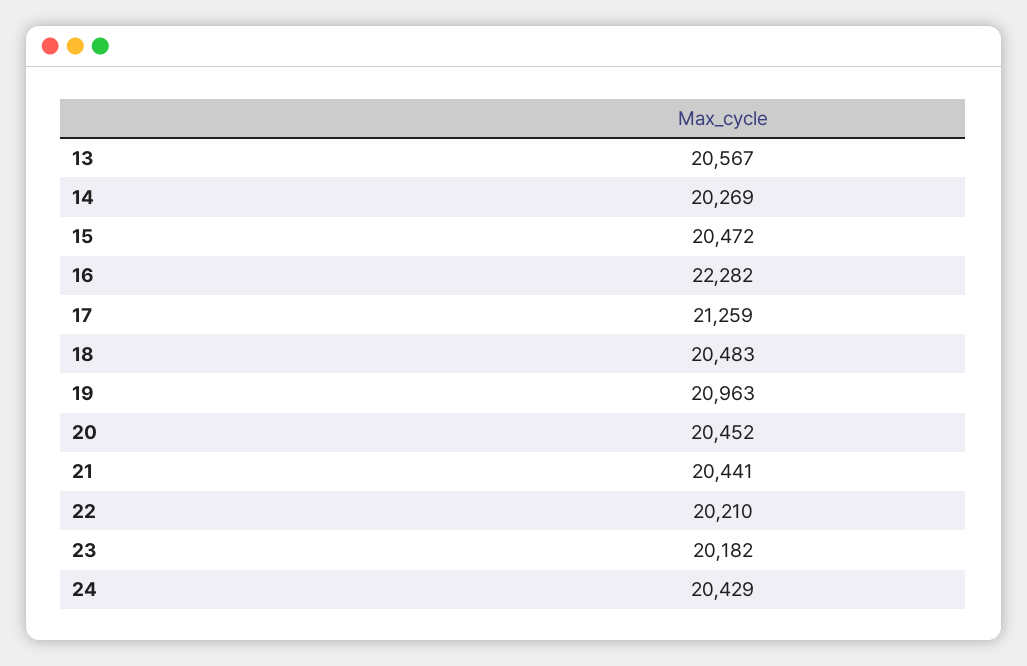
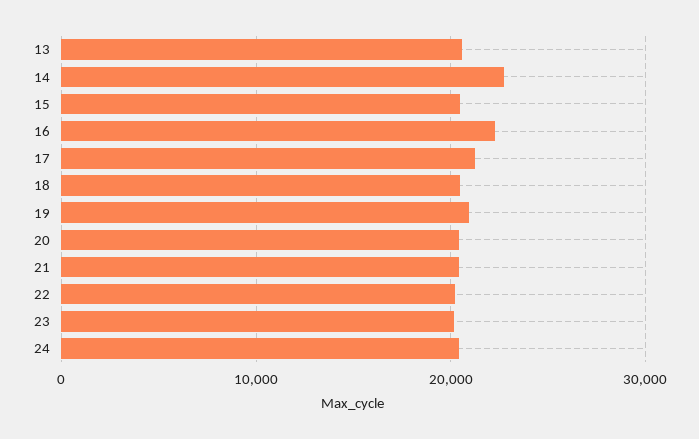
  {
    "13": 20567,
-   "14": 20269,
+   "14": 23000,
    "15": 20472,
    "16": 22282,
    "17": 21259,
    "18": 20483,
    "19": 20963,
    "20": 20452,
    "21": 20441,
    "22": 20210,
    "23": 20182,
    "24": 20429
  }

